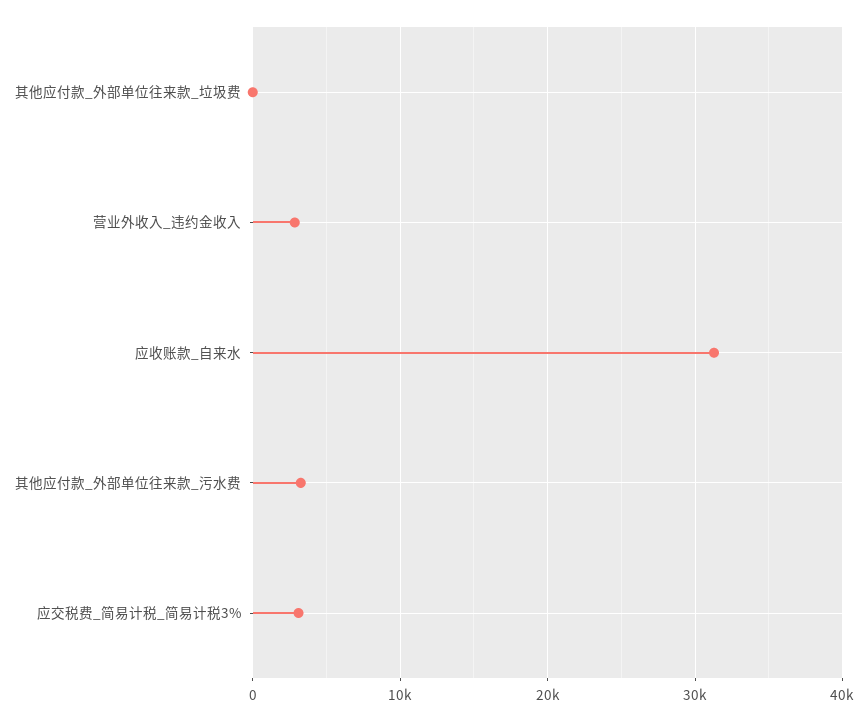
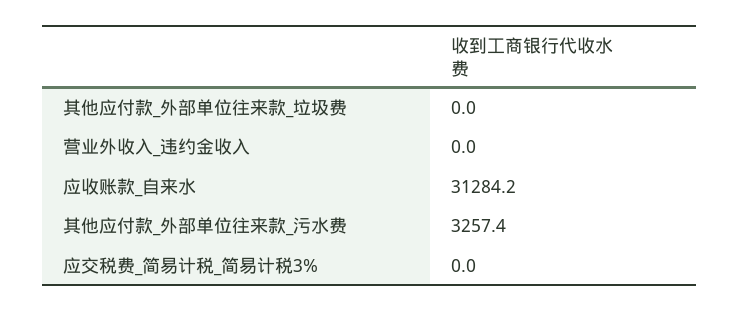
  {
    "其他应付款_外部单位往来款_垃圾费": 0,
-   "营业外收入_违约金收入": 3000,
+   "营业外收入_违约金收入": 0,
    "应收账款_自来水": 31284.2,
    "其他应付款_外部单位往来款_污水费": 3257.4,
-   "应交税费_简易计税_简易计税3%": 3000
+   "应交税费_简易计税_简易计税3%": 0
  }

